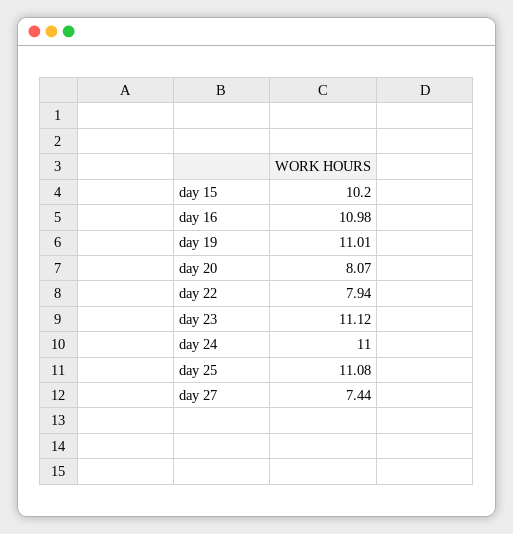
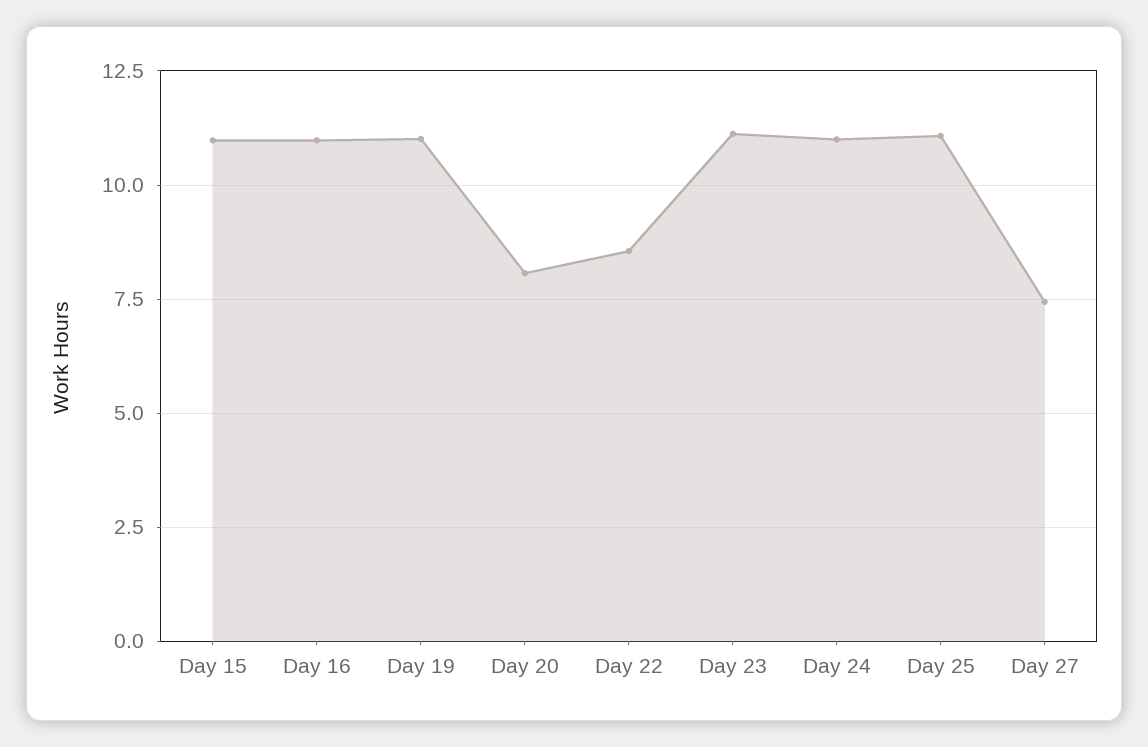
  {
-   "day 15": 10.2,
+   "day 15": 11,
    "day 16": 10.98,
    "day 19": 11.01,
    "day 20": 8.07,
-   "day 22": 7.94,
+   "day 22": 8.5,
    "day 23": 11.12,
    "day 24": 11,
    "day 25": 11.08,
    "day 27": 7.44
  }

